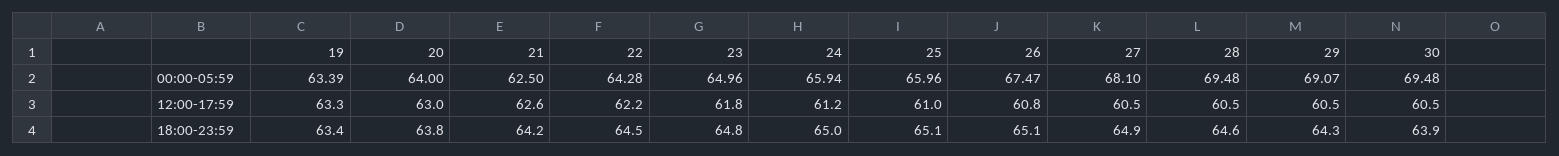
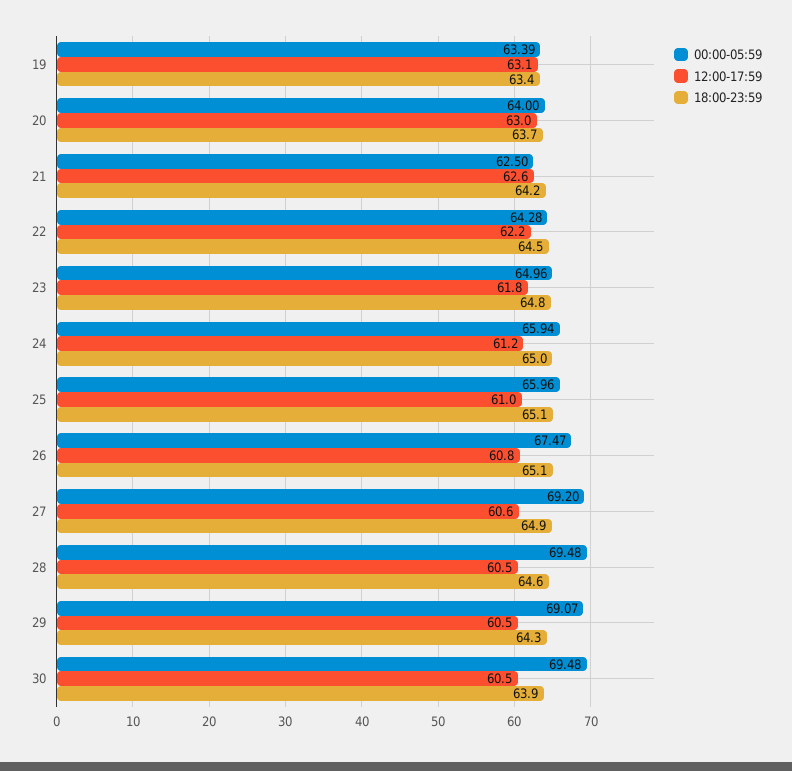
  {
    "00:00-05:59": {
      "19": 63.39,
      "20": 64,
      "21": 62.5,
      "22": 64.28,
      "23": 64.96,
      "24": 65.94,
      "25": 65.96,
      "26": 67.47,
-     "27": 68.1,
+     "27": 69.2,
      "28": 69.48,
      "29": 69.07,
      "30": 69.48
    },
    "12:00-17:59": {
-     "19": 63.3,
+     "19": 63.1,
      "20": 63,
      "21": 62.6,
      "22": 62.2,
      "23": 61.8,
      "24": 61.2,
      "25": 61,
      "26": 60.8,
-     "27": 60.5,
+     "27": 60.6,
      "28": 60.5,
      "29": 60.5,
      "30": 60.5
    },
    "18:00-23:59": {
      "19": 63.4,
-     "20": 63.8,
+     "20": 63.7,
      "21": 64.2,
      "22": 64.5,
      "23": 64.8,
      "24": 65,
      "25": 65.1,
      "26": 65.1,
      "27": 64.9,
      "28": 64.6,
      "29": 64.3,
      "30": 63.9
    }
  }

